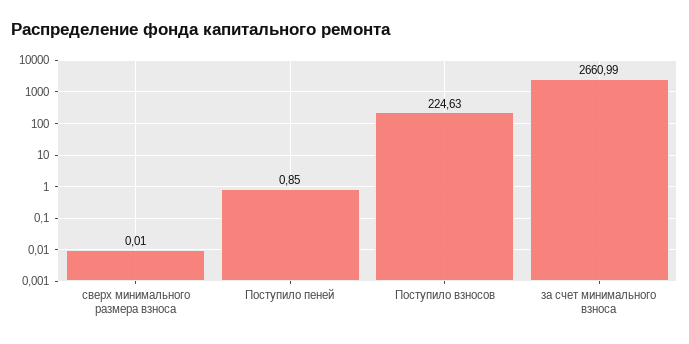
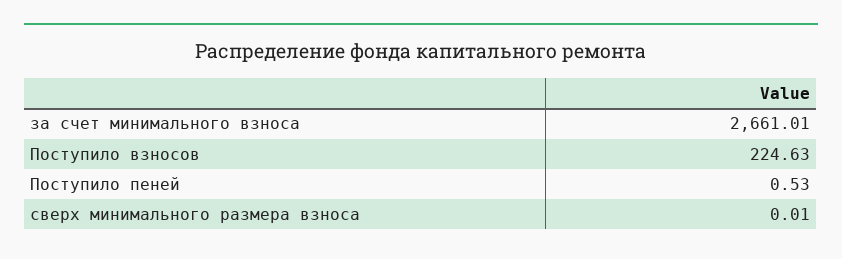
  {
    "сверх минимального размера взноса": 0.01,
-   "Поступило пеней": 0.85,
+   "Поступило пеней": 0.53,
    "Поступило взносов": 224.63,
-   "за счет минимального взноса": 2660.99
+   "за счет минимального взноса": 2661.01
  }

